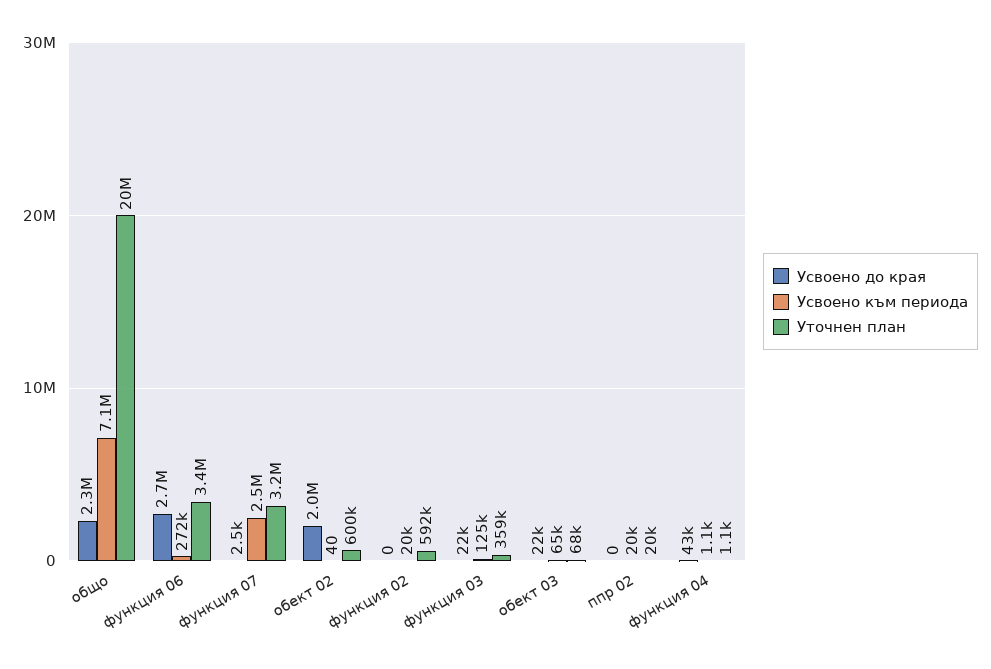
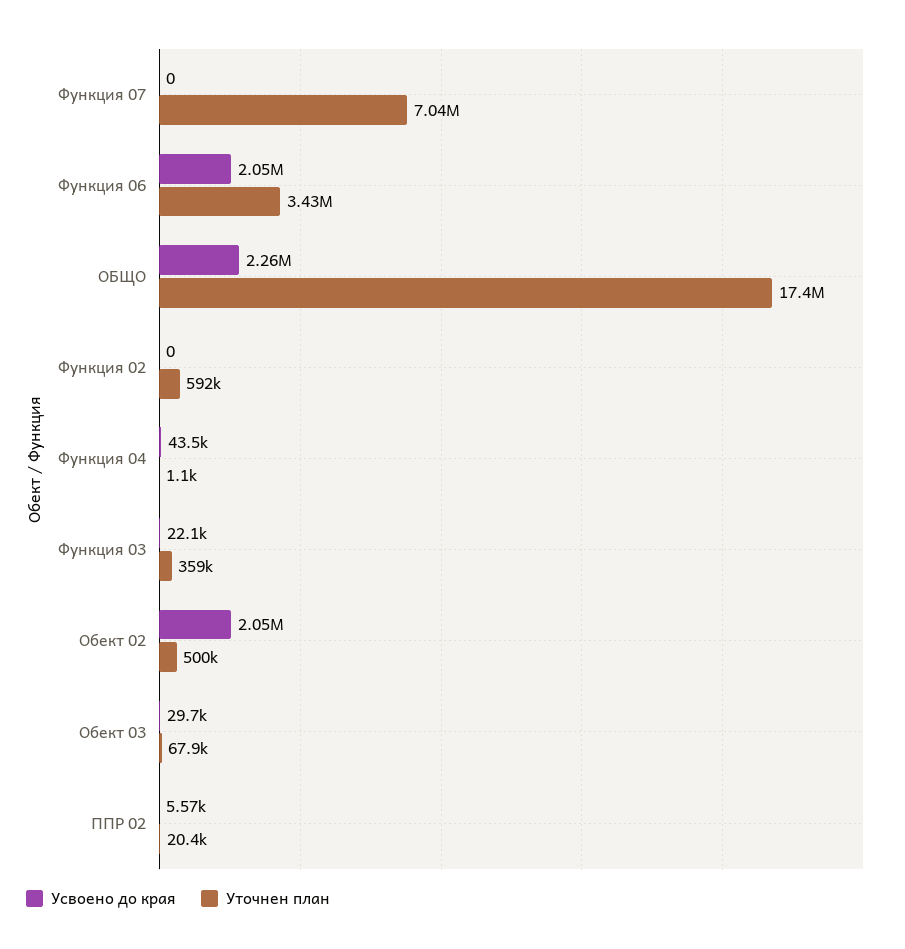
  {
    "Усвоено до края": {
      "общо": 2260000,
-     "функция 06": 2700000,
+     "функция 06": 2050000,
-     "функция 07": 2500,
+     "функция 07": 0,
      "обект 02": 2050000,
      "функция 02": 0,
      "функция 03": 22100,
-     "обект 03": 22000,
+     "обект 03": 29700,
-     "ппр 02": 0,
+     "ппр 02": 5570,
      "функция 04": 43500
    },
-   "Усвоено към периода": {
-     "общо": 7100000,
-     "функция 06": 272000,
-     "функция 07": 2500000,
-     "обект 02": 40,
-     "функция 02": 20000,
-     "функция 03": 125000,
-     "обект 03": 65000,
-     "ппр 02": 20000,
-     "функция 04": 1100
-   },
    "Уточнен план": {
-     "общо": 20000000,
+     "общо": 17400000,
      "функция 06": 3430000,
-     "функция 07": 3200000,
+     "функция 07": 7040000,
-     "обект 02": 600000,
+     "обект 02": 500000,
      "функция 02": 592000,
      "функция 03": 359000,
      "обект 03": 67900,
      "ппр 02": 20400,
      "функция 04": 1100
    }
  }

